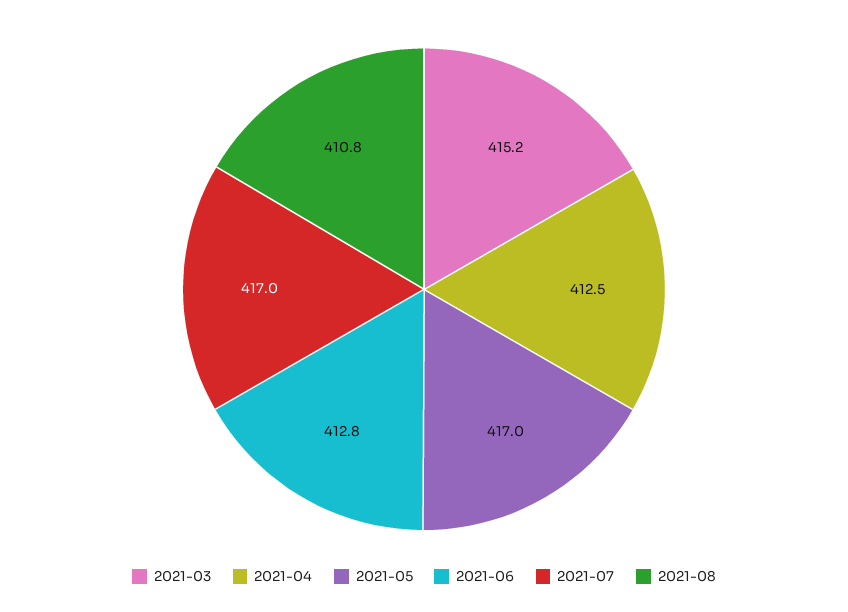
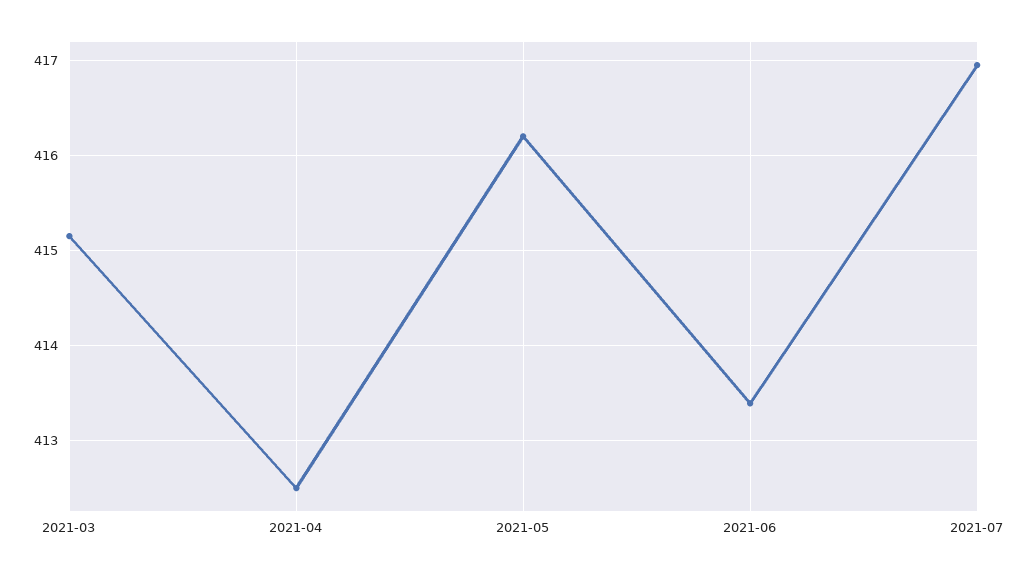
  {
    "2021-03": 415.2,
    "2021-04": 412.5,
-   "2021-05": 417,
+   "2021-05": 416.2,
-   "2021-06": 412.8,
+   "2021-06": 413.4,
-   "2021-07": 417,
+   "2021-07": 417
-   "2021-08": 410.8
  }

